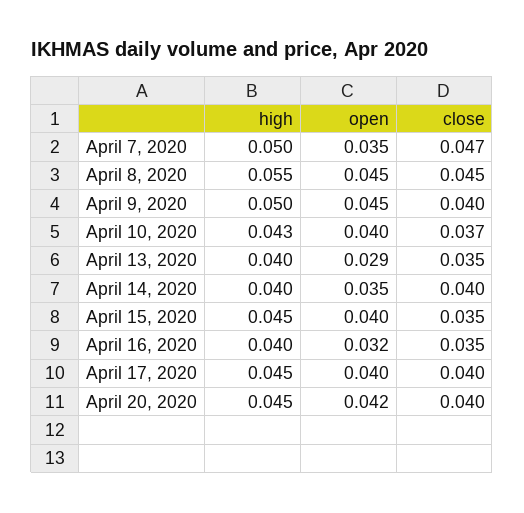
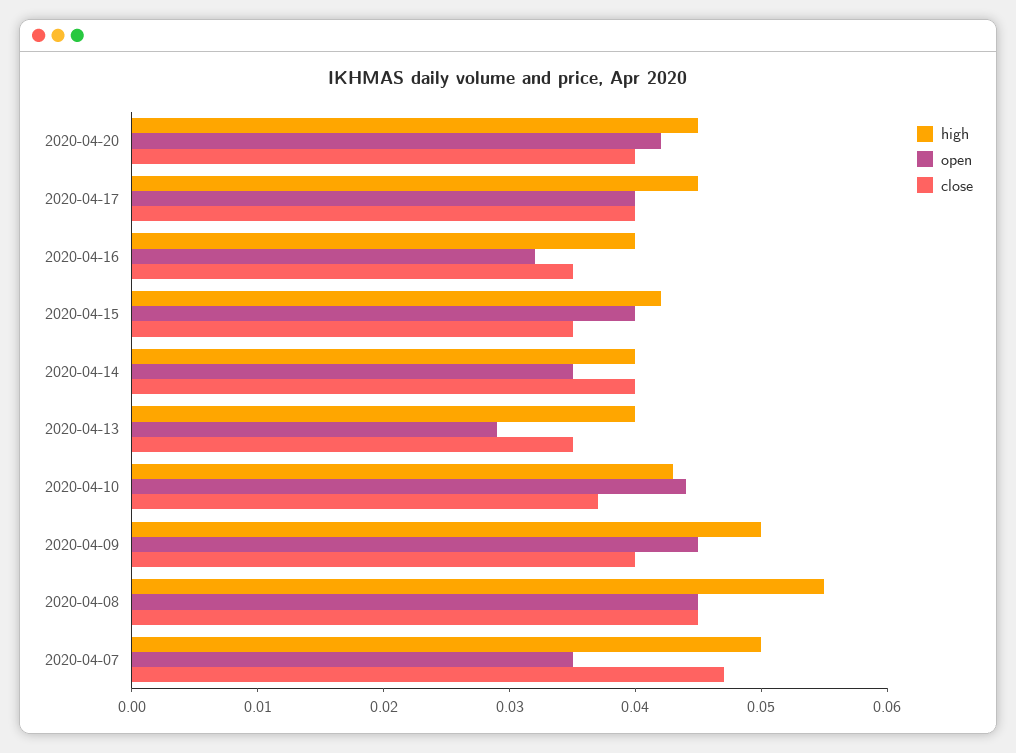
  {
    "high": {
      "April 7, 2020": 0.05,
      "April 8, 2020": 0.055,
      "April 9, 2020": 0.05,
      "April 10, 2020": 0.043,
      "April 13, 2020": 0.04,
      "April 14, 2020": 0.04,
-     "April 15, 2020": 0.045,
+     "April 15, 2020": 0.042,
      "April 16, 2020": 0.04,
      "April 17, 2020": 0.045,
      "April 20, 2020": 0.045
    },
    "open": {
      "April 7, 2020": 0.035,
      "April 8, 2020": 0.045,
      "April 9, 2020": 0.045,
-     "April 10, 2020": 0.04,
+     "April 10, 2020": 0.044,
      "April 13, 2020": 0.029,
      "April 14, 2020": 0.035,
      "April 15, 2020": 0.04,
      "April 16, 2020": 0.032,
      "April 17, 2020": 0.04,
      "April 20, 2020": 0.042
    },
    "close": {
      "April 7, 2020": 0.047,
      "April 8, 2020": 0.045,
      "April 9, 2020": 0.04,
      "April 10, 2020": 0.037,
      "April 13, 2020": 0.035,
      "April 14, 2020": 0.04,
      "April 15, 2020": 0.035,
      "April 16, 2020": 0.035,
      "April 17, 2020": 0.04,
      "April 20, 2020": 0.04
    }
  }

